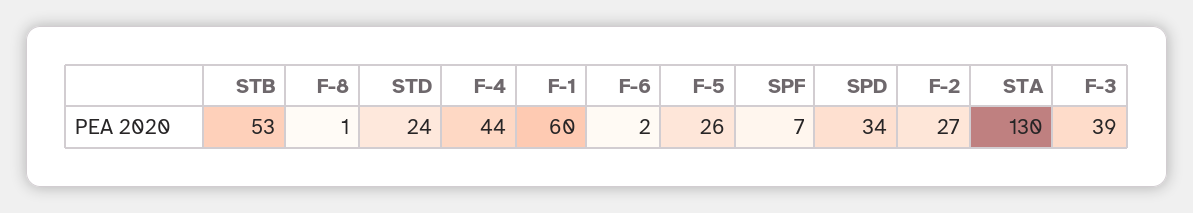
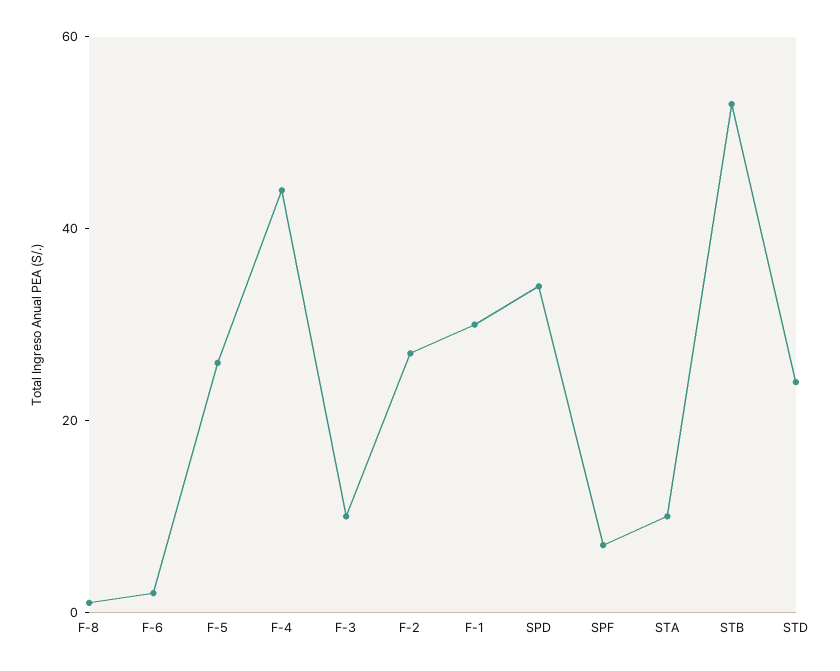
  {
    "STB": 53,
    "F-8": 1,
    "STD": 24,
    "F-4": 44,
-   "F-1": 60,
+   "F-1": 30,
    "F-6": 2,
    "F-5": 26,
    "SPF": 7,
    "SPD": 34,
    "F-2": 27,
-   "STA": 130,
+   "STA": 10,
-   "F-3": 39
+   "F-3": 10
  }

